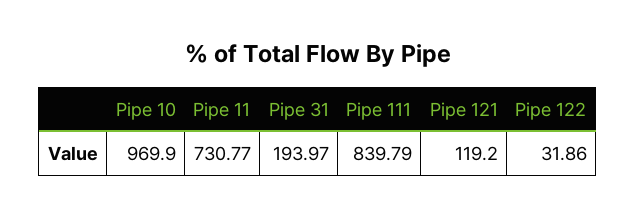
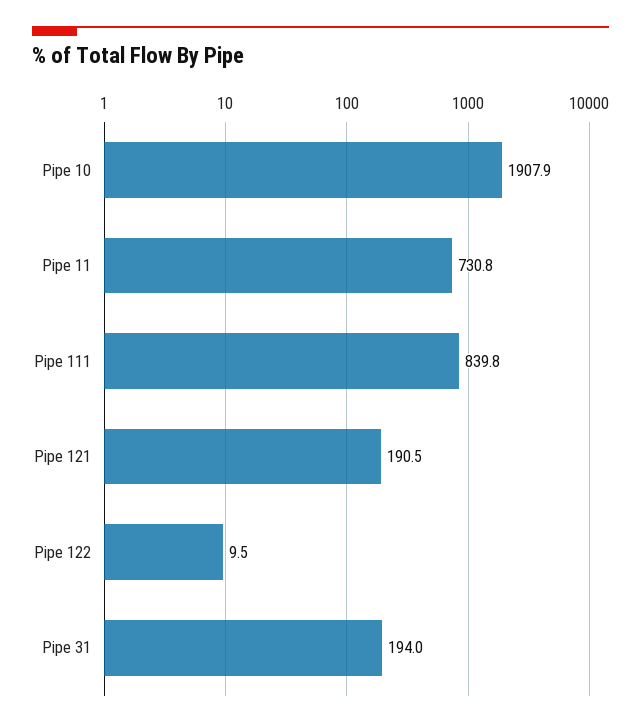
  {
-   "Pipe 10": 969.9,
+   "Pipe 10": 1907.9,
    "Pipe 11": 730.77,
    "Pipe 31": 193.97,
    "Pipe 111": 839.79,
-   "Pipe 121": 119.2,
+   "Pipe 121": 190.5,
-   "Pipe 122": 31.86
+   "Pipe 122": 9.5
  }

